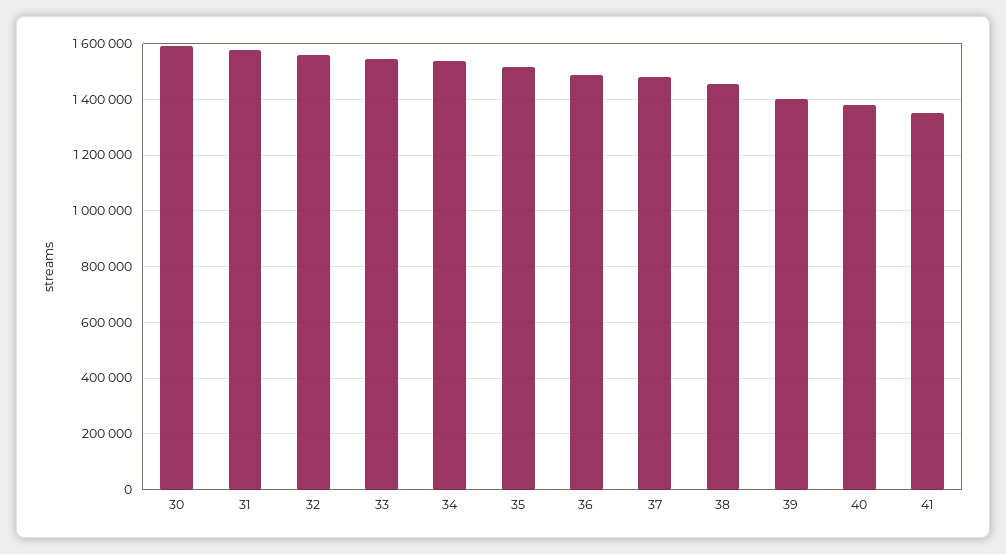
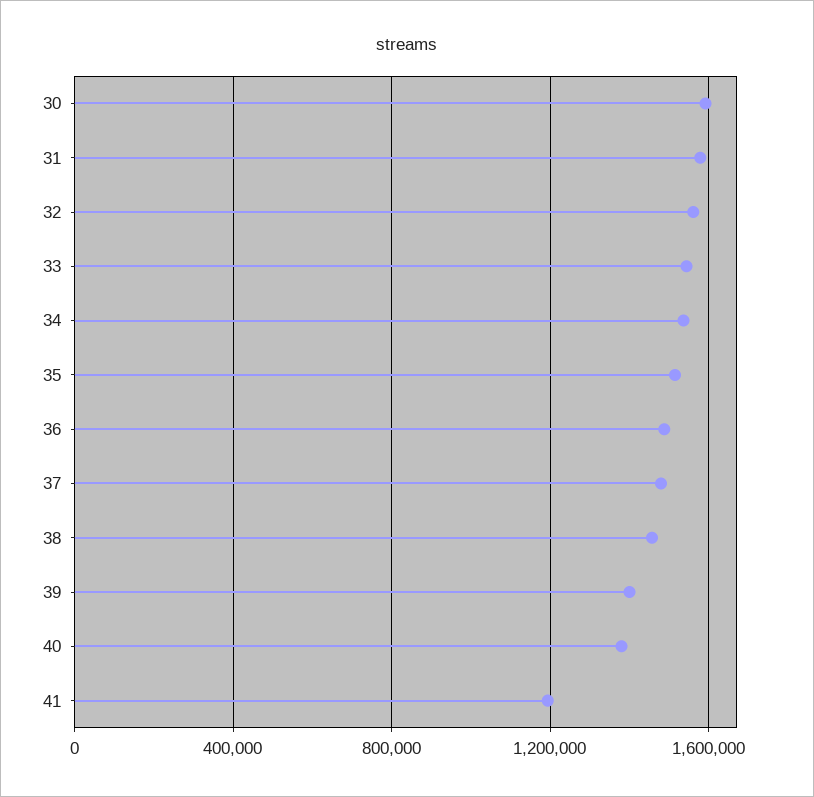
  {
    "30": 1600000,
    "31": 1575000,
    "32": 1550000,
    "33": 1550000,
    "34": 1525000,
    "35": 1525000,
    "36": 1500000,
    "37": 1475000,
    "38": 1450000,
    "39": 1400000,
    "40": 1375000,
-   "41": 1350000
+   "41": 1200000
  }

